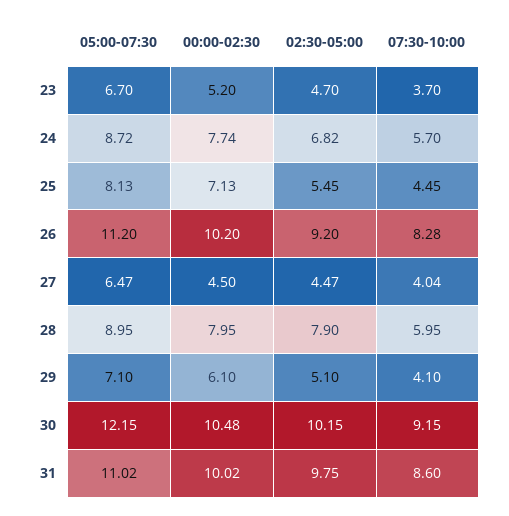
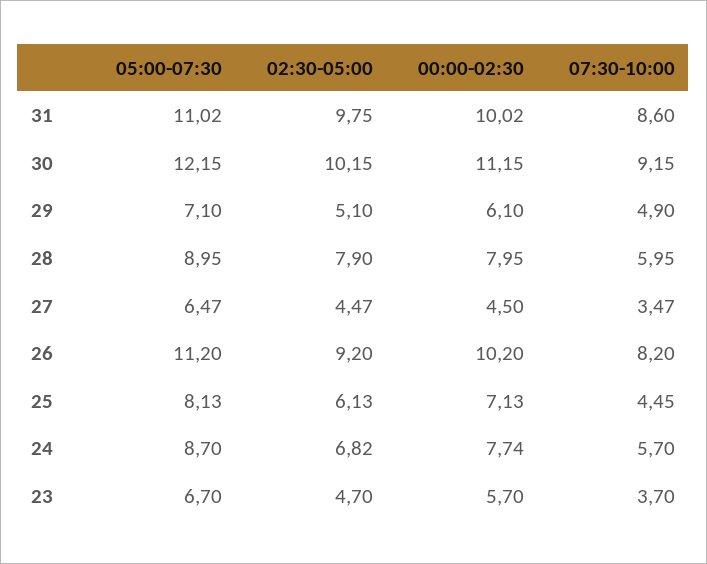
  {
    "05:00-07:30": {
      "23": 6.7,
-     "24": 8.72,
+     "24": 8.7,
      "25": 8.13,
      "26": 11.2,
      "27": 6.47,
      "28": 8.95,
      "29": 7.1,
      "30": 12.15,
      "31": 11.02
    },
    "00:00-02:30": {
-     "23": 5.2,
+     "23": 5.7,
      "24": 7.74,
      "25": 7.13,
      "26": 10.2,
      "27": 4.5,
      "28": 7.95,
      "29": 6.1,
-     "30": 10.48,
+     "30": 11.15,
      "31": 10.02
    },
    "02:30-05:00": {
      "23": 4.7,
      "24": 6.82,
-     "25": 5.45,
+     "25": 6.13,
      "26": 9.2,
      "27": 4.47,
      "28": 7.9,
      "29": 5.1,
      "30": 10.15,
      "31": 9.75
    },
    "07:30-10:00": {
      "23": 3.7,
      "24": 5.7,
      "25": 4.45,
-     "26": 8.28,
+     "26": 8.2,
-     "27": 4.04,
+     "27": 3.47,
      "28": 5.95,
-     "29": 4.1,
+     "29": 4.9,
      "30": 9.15,
      "31": 8.6
    }
  }

